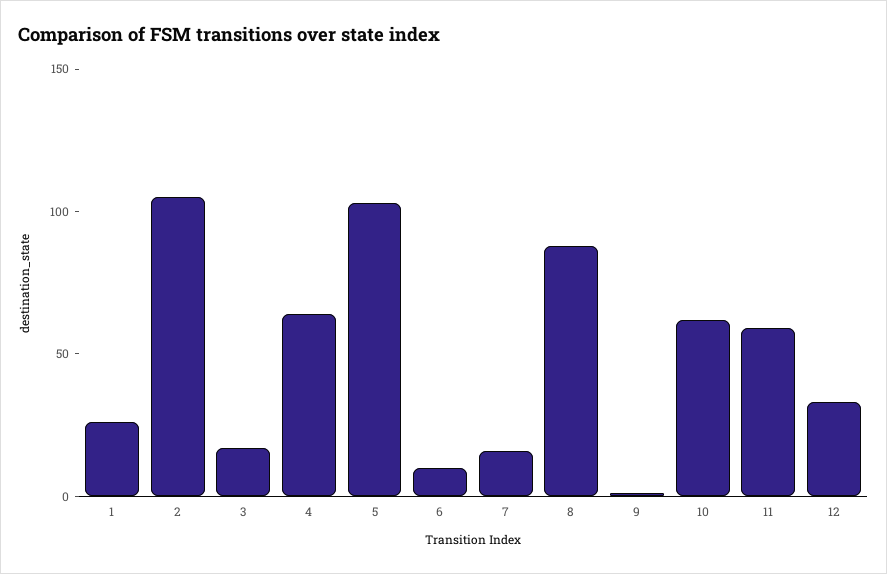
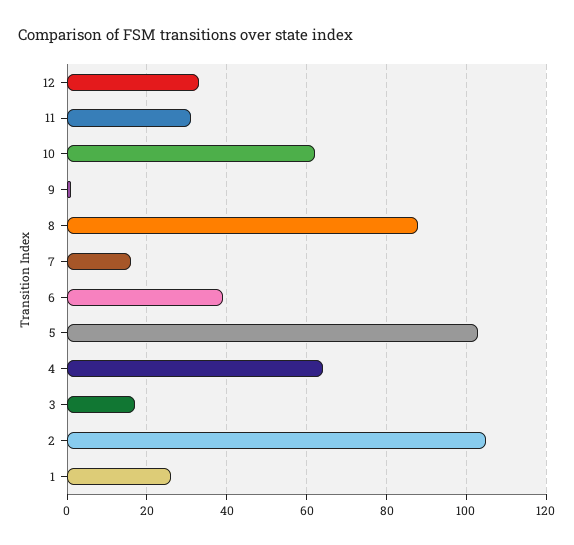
  {
    "1": 25,
    "2": 105,
    "3": 15,
    "4": 65,
    "5": 105,
-   "6": 10,
+   "6": 40,
    "7": 15,
    "8": 90,
    "9": 0,
    "10": 60,
-   "11": 60,
+   "11": 30,
    "12": 35
  }

